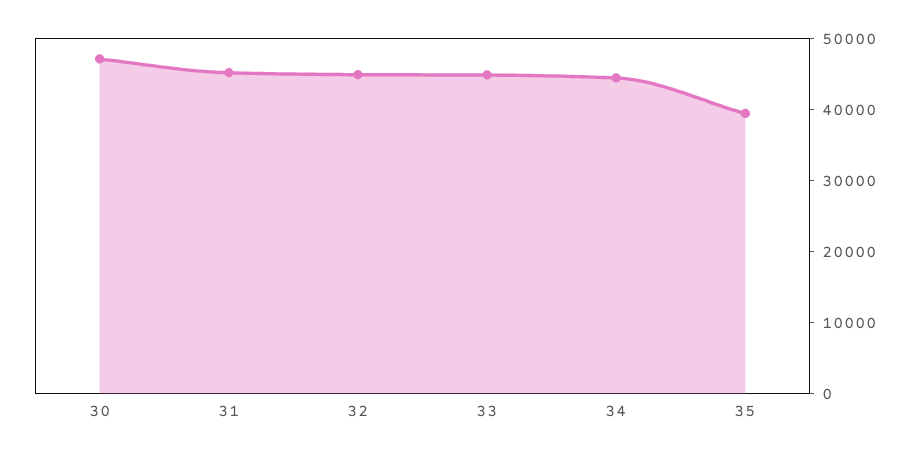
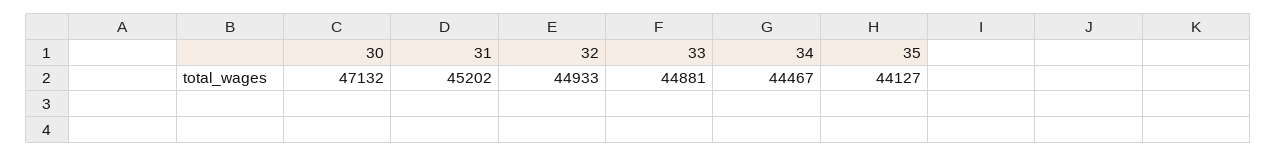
  {
    "30": 47132,
    "31": 45202,
    "32": 44933,
    "33": 44881,
    "34": 44467,
-   "35": 40000
+   "35": 44127
  }

